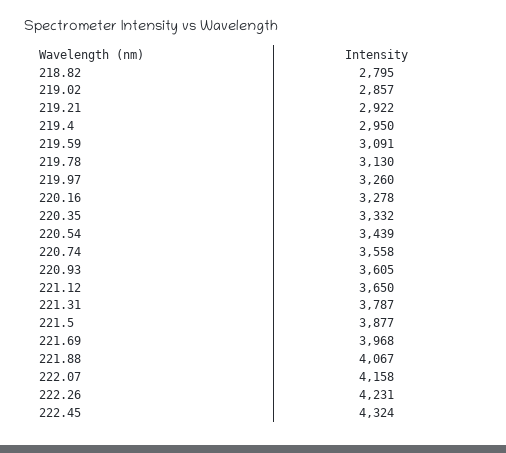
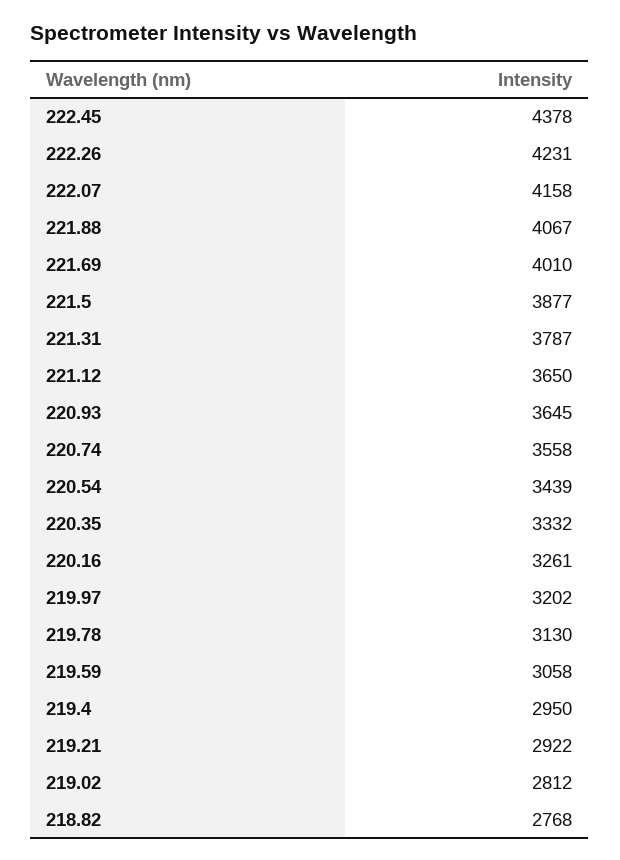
  {
-   "218.82": 2795,
+   "218.82": 2768,
-   "219.02": 2857,
+   "219.02": 2812,
    "219.21": 2922,
    "219.4": 2950,
-   "219.59": 3091,
+   "219.59": 3058,
    "219.78": 3130,
-   "219.97": 3260,
+   "219.97": 3202,
-   "220.16": 3278,
+   "220.16": 3261,
    "220.35": 3332,
    "220.54": 3439,
    "220.74": 3558,
-   "220.93": 3605,
+   "220.93": 3645,
    "221.12": 3650,
    "221.31": 3787,
    "221.5": 3877,
-   "221.69": 3968,
+   "221.69": 4010,
    "221.88": 4067,
    "222.07": 4158,
    "222.26": 4231,
-   "222.45": 4324
+   "222.45": 4378
  }

